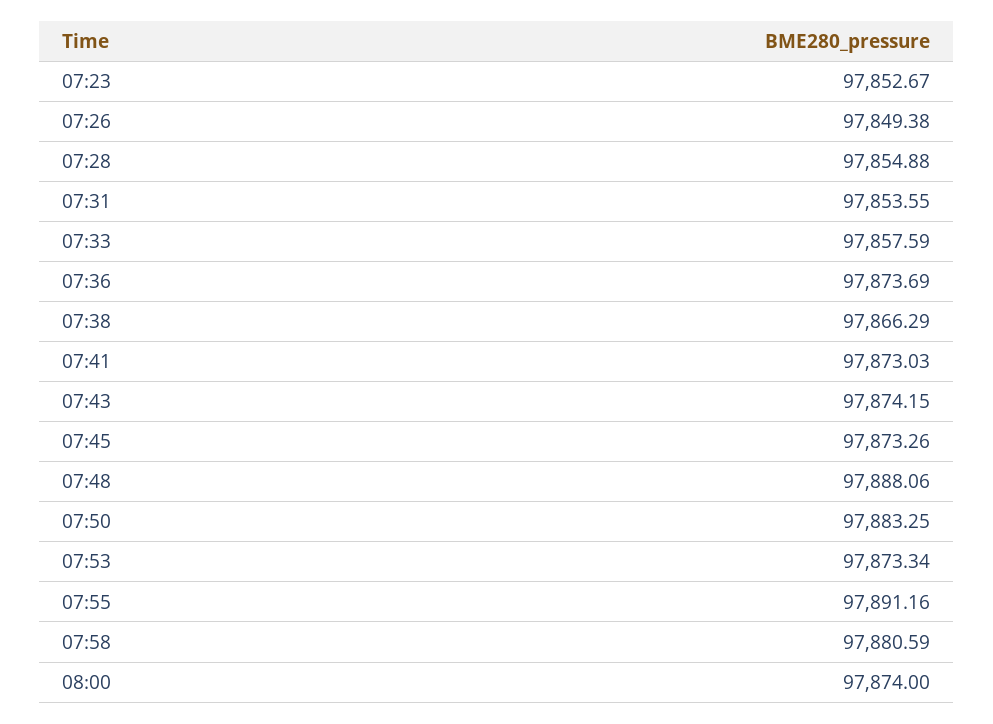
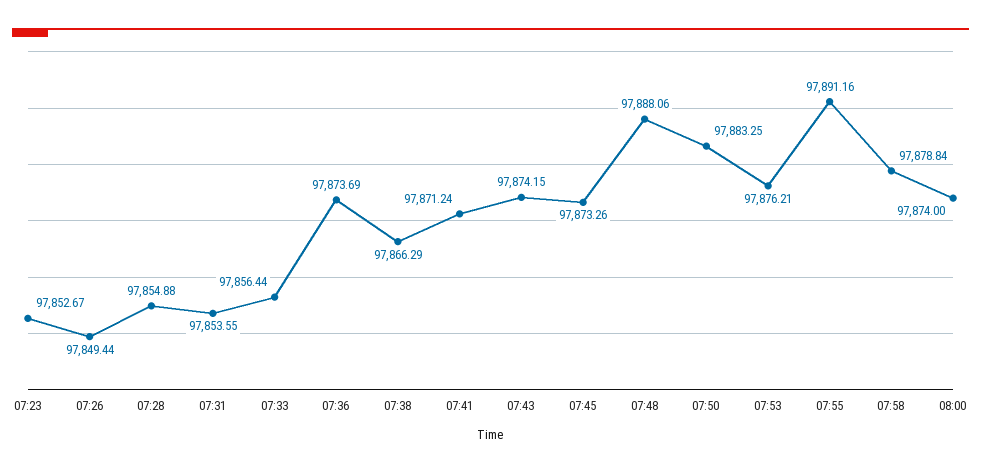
  {
    "07:23": 97852.67,
-   "07:26": 97849.38,
+   "07:26": 97849.44,
    "07:28": 97854.88,
    "07:31": 97853.55,
-   "07:33": 97857.59,
+   "07:33": 97856.44,
    "07:36": 97873.69,
    "07:38": 97866.29,
-   "07:41": 97873.03,
+   "07:41": 97871.24,
    "07:43": 97874.15,
    "07:45": 97873.26,
    "07:48": 97888.06,
    "07:50": 97883.25,
-   "07:53": 97873.34,
+   "07:53": 97876.21,
    "07:55": 97891.16,
-   "07:58": 97880.59,
+   "07:58": 97878.84,
    "08:00": 97874
  }

